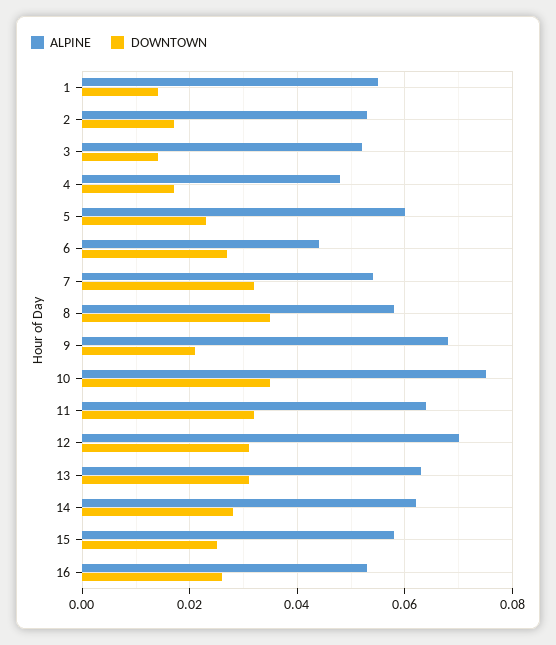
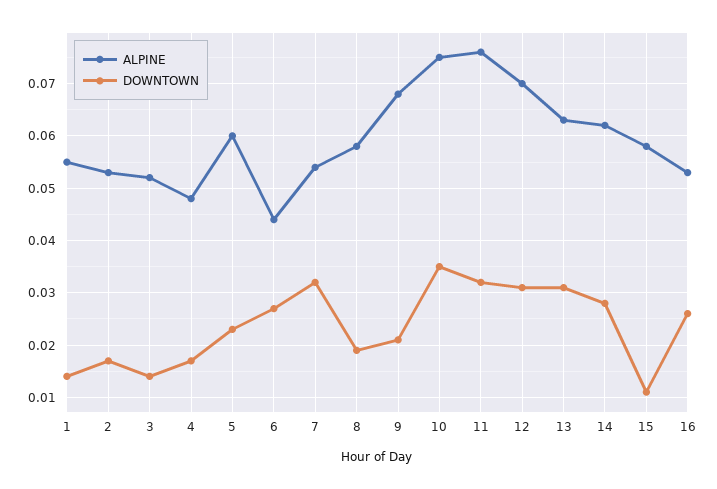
  {
    "ALPINE": {
      "1": 0.055,
      "2": 0.055,
      "3": 0.05,
      "4": 0.05,
      "5": 0.06,
      "6": 0.045,
      "7": 0.055,
      "8": 0.06,
      "9": 0.07,
      "10": 0.075,
-     "11": 0.065,
+     "11": 0.075,
      "12": 0.07,
      "13": 0.065,
      "14": 0.06,
      "15": 0.06,
      "16": 0.055
    },
    "DOWNTOWN": {
      "1": 0.015,
      "2": 0.015,
      "3": 0.015,
      "4": 0.015,
      "5": 0.025,
      "6": 0.025,
      "7": 0.03,
-     "8": 0.035,
+     "8": 0.02,
      "9": 0.02,
      "10": 0.035,
      "11": 0.03,
      "12": 0.03,
      "13": 0.03,
      "14": 0.03,
-     "15": 0.025,
+     "15": 0.01,
      "16": 0.025
    }
  }

